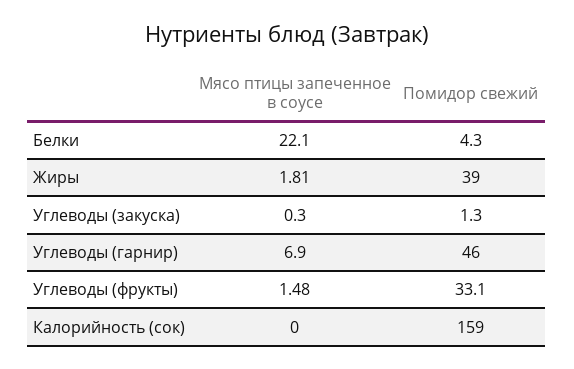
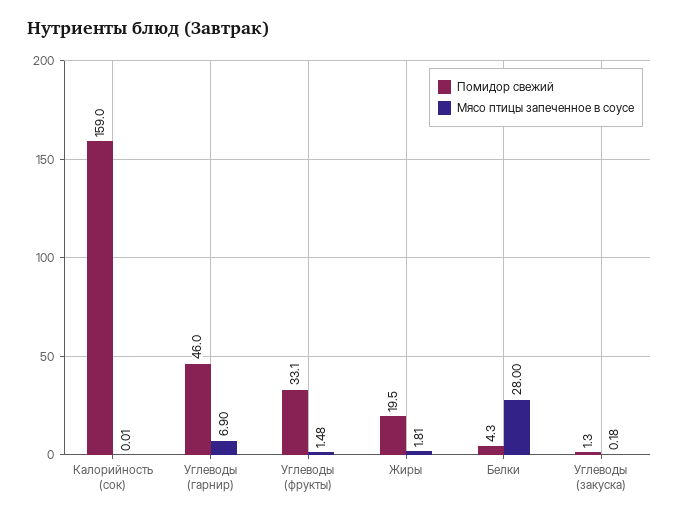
  {
    "Мясо птицы запеченное в соусе": {
-     "Белки": 22.1,
+     "Белки": 28,
      "Жиры": 1.81,
-     "Углеводы (закуска)": 0.3,
+     "Углеводы (закуска)": 0.18,
      "Углеводы (гарнир)": 6.9,
      "Углеводы (фрукты)": 1.48,
-     "Калорийность (сок)": 0
+     "Калорийность (сок)": 0.01
    },
    "Помидор свежий": {
      "Белки": 4.3,
-     "Жиры": 39,
+     "Жиры": 19.5,
      "Углеводы (закуска)": 1.3,
      "Углеводы (гарнир)": 46,
      "Углеводы (фрукты)": 33.1,
      "Калорийность (сок)": 159
    }
  }

